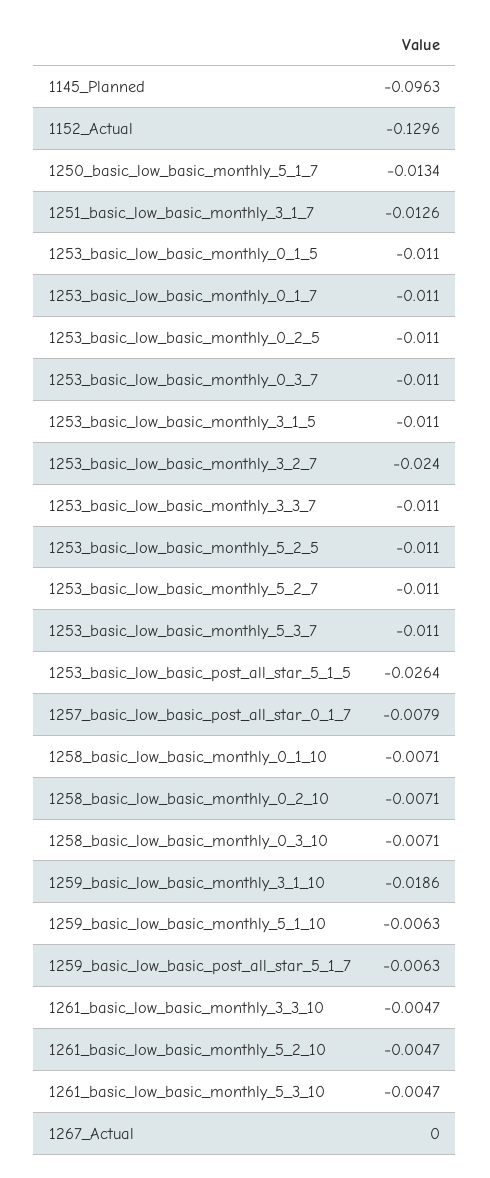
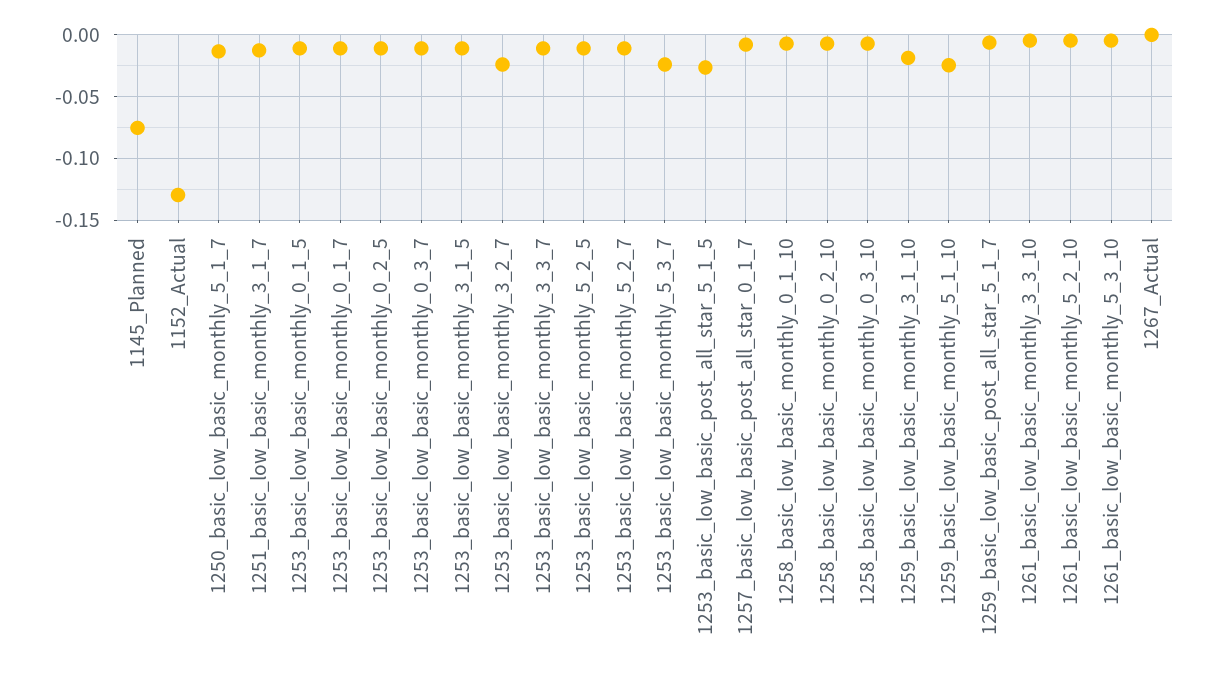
  {
-   "1145_Planned": -0.0963,
+   "1145_Planned": -0.075,
    "1152_Actual": -0.1296,
    "1250_basic_low_basic_monthly_5_1_7": -0.0134,
    "1251_basic_low_basic_monthly_3_1_7": -0.0126,
    "1253_basic_low_basic_monthly_0_1_5": -0.011,
    "1253_basic_low_basic_monthly_0_1_7": -0.011,
    "1253_basic_low_basic_monthly_0_2_5": -0.011,
    "1253_basic_low_basic_monthly_0_3_7": -0.011,
    "1253_basic_low_basic_monthly_3_1_5": -0.011,
    "1253_basic_low_basic_monthly_3_2_7": -0.024,
    "1253_basic_low_basic_monthly_3_3_7": -0.011,
    "1253_basic_low_basic_monthly_5_2_5": -0.011,
    "1253_basic_low_basic_monthly_5_2_7": -0.011,
-   "1253_basic_low_basic_monthly_5_3_7": -0.011,
+   "1253_basic_low_basic_monthly_5_3_7": -0.025,
    "1253_basic_low_basic_post_all_star_5_1_5": -0.0264,
    "1257_basic_low_basic_post_all_star_0_1_7": -0.0079,
    "1258_basic_low_basic_monthly_0_1_10": -0.0071,
    "1258_basic_low_basic_monthly_0_2_10": -0.0071,
    "1258_basic_low_basic_monthly_0_3_10": -0.0071,
    "1259_basic_low_basic_monthly_3_1_10": -0.0186,
-   "1259_basic_low_basic_monthly_5_1_10": -0.0063,
+   "1259_basic_low_basic_monthly_5_1_10": -0.025,
    "1259_basic_low_basic_post_all_star_5_1_7": -0.0063,
    "1261_basic_low_basic_monthly_3_3_10": -0.0047,
    "1261_basic_low_basic_monthly_5_2_10": -0.0047,
    "1261_basic_low_basic_monthly_5_3_10": -0.0047,
    "1267_Actual": 0
  }

